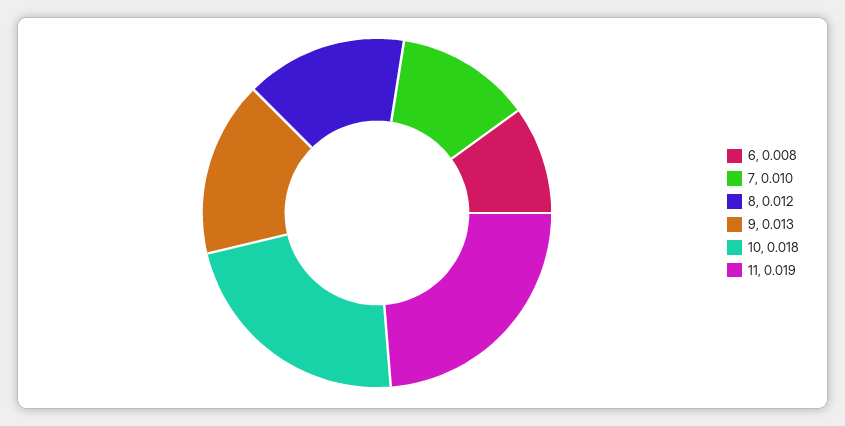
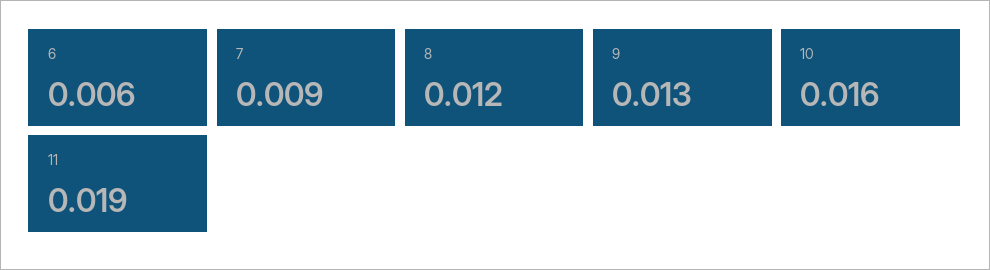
  {
-   "6": 0.008,
+   "6": 0.006,
-   "7": 0.01,
+   "7": 0.009,
    "8": 0.012,
    "9": 0.013,
-   "10": 0.018,
+   "10": 0.016,
    "11": 0.019
  }

